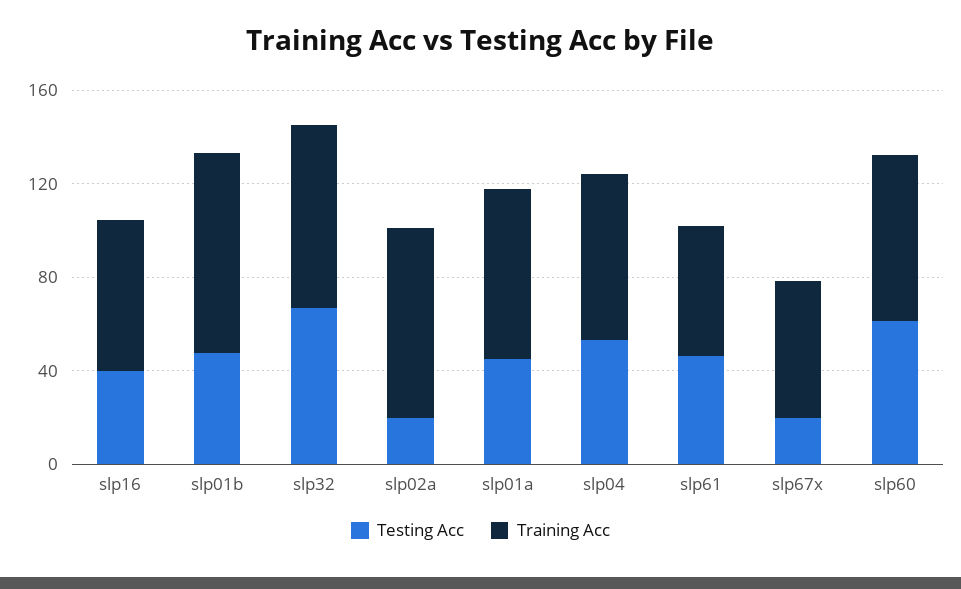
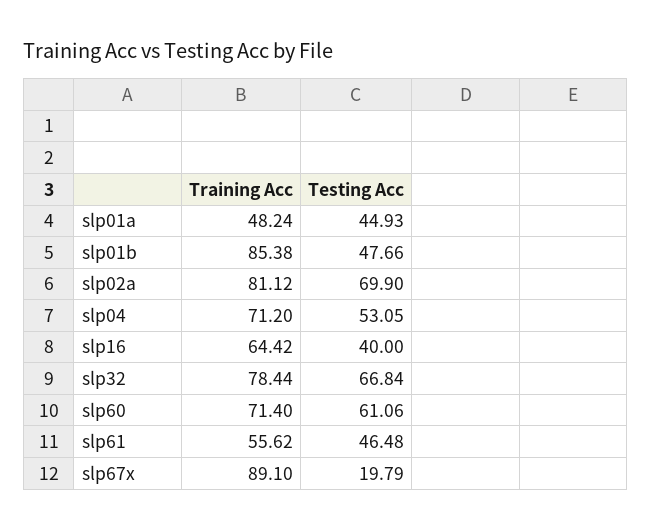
  {
    "Testing Acc": {
      "slp16": 40,
      "slp01b": 47.66,
      "slp32": 66.84,
-     "slp02a": 20,
+     "slp02a": 69.9,
      "slp01a": 44.93,
      "slp04": 53.05,
      "slp61": 46.48,
      "slp67x": 19.79,
      "slp60": 61.06
    },
    "Training Acc": {
      "slp16": 64.42,
      "slp01b": 85.38,
      "slp32": 78.44,
      "slp02a": 81.12,
-     "slp01a": 70,
+     "slp01a": 48.24,
      "slp04": 71.2,
      "slp61": 55.62,
-     "slp67x": 60,
+     "slp67x": 89.1,
      "slp60": 71.4
    }
  }

